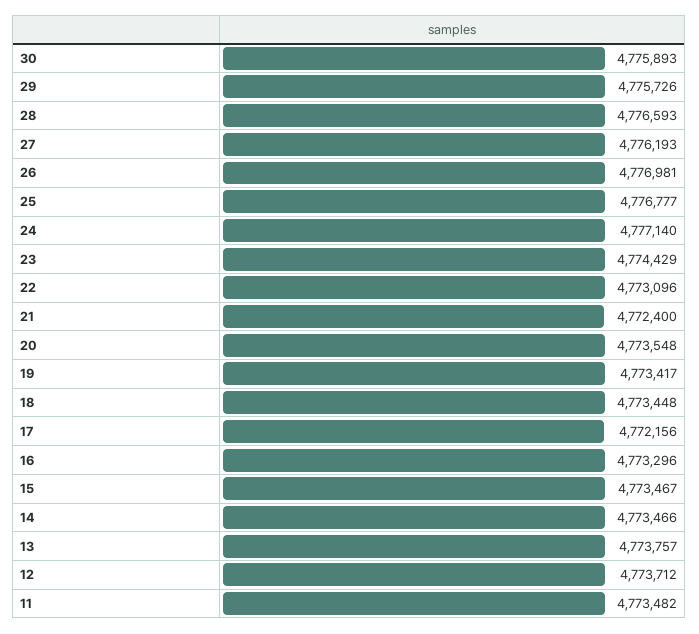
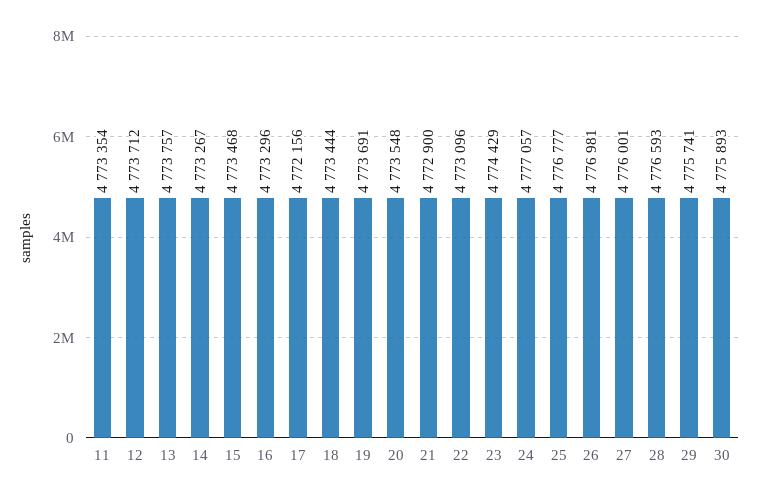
  {
    "30": 4775893,
-   "29": 4775726,
+   "29": 4775741,
    "28": 4776593,
-   "27": 4776193,
+   "27": 4776001,
    "26": 4776981,
    "25": 4776777,
-   "24": 4777140,
+   "24": 4777057,
    "23": 4774429,
    "22": 4773096,
-   "21": 4772400,
+   "21": 4772900,
    "20": 4773548,
-   "19": 4773417,
+   "19": 4773691,
-   "18": 4773448,
+   "18": 4773444,
    "17": 4772156,
    "16": 4773296,
-   "15": 4773467,
+   "15": 4773468,
-   "14": 4773466,
+   "14": 4773267,
    "13": 4773757,
    "12": 4773712,
-   "11": 4773482
+   "11": 4773354
  }

